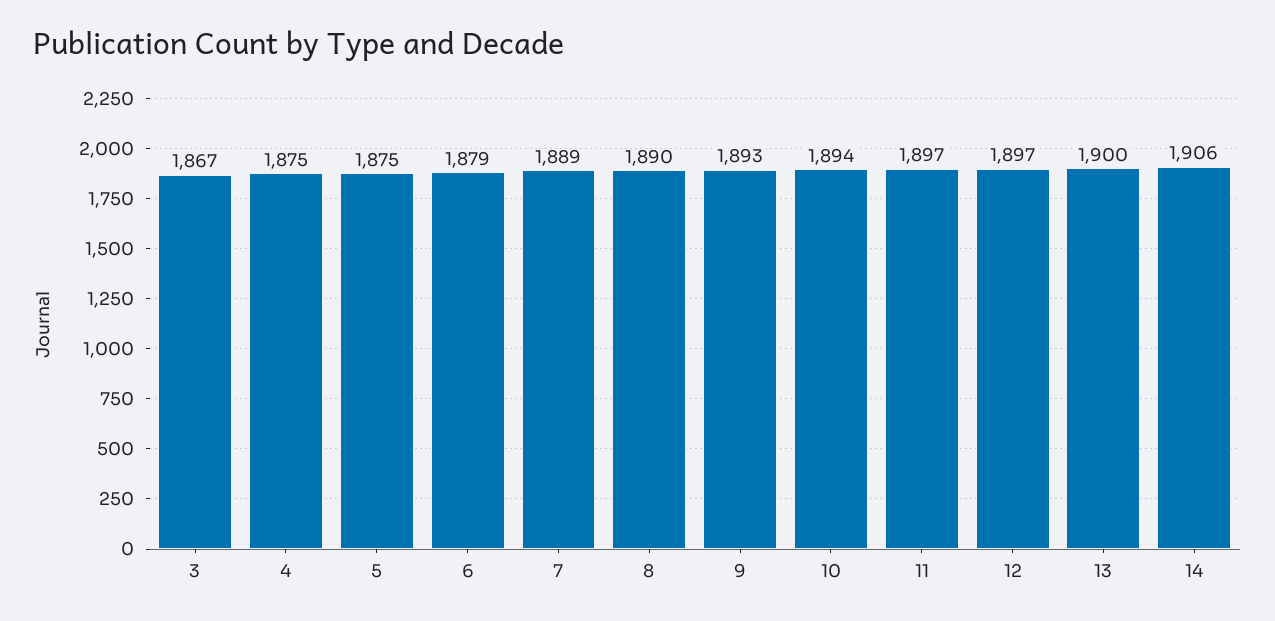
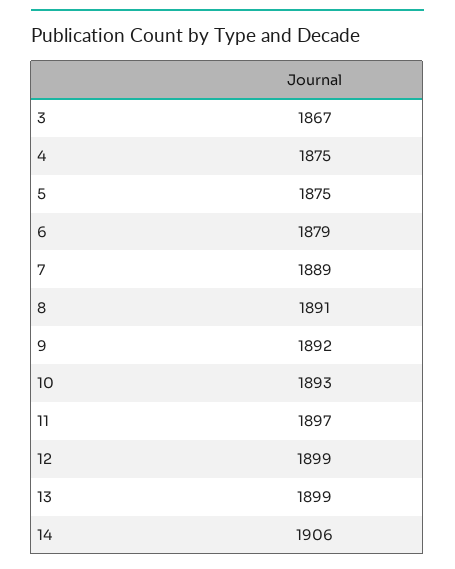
  {
    "3": 1867,
    "4": 1875,
    "5": 1875,
    "6": 1879,
    "7": 1889,
-   "8": 1890,
+   "8": 1891,
-   "9": 1893,
+   "9": 1892,
-   "10": 1894,
+   "10": 1893,
    "11": 1897,
-   "12": 1897,
+   "12": 1899,
-   "13": 1900,
+   "13": 1899,
    "14": 1906
  }

